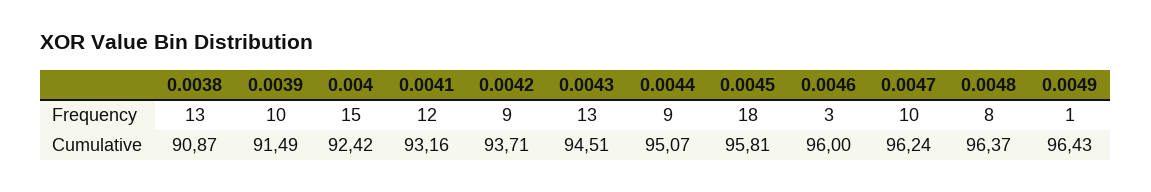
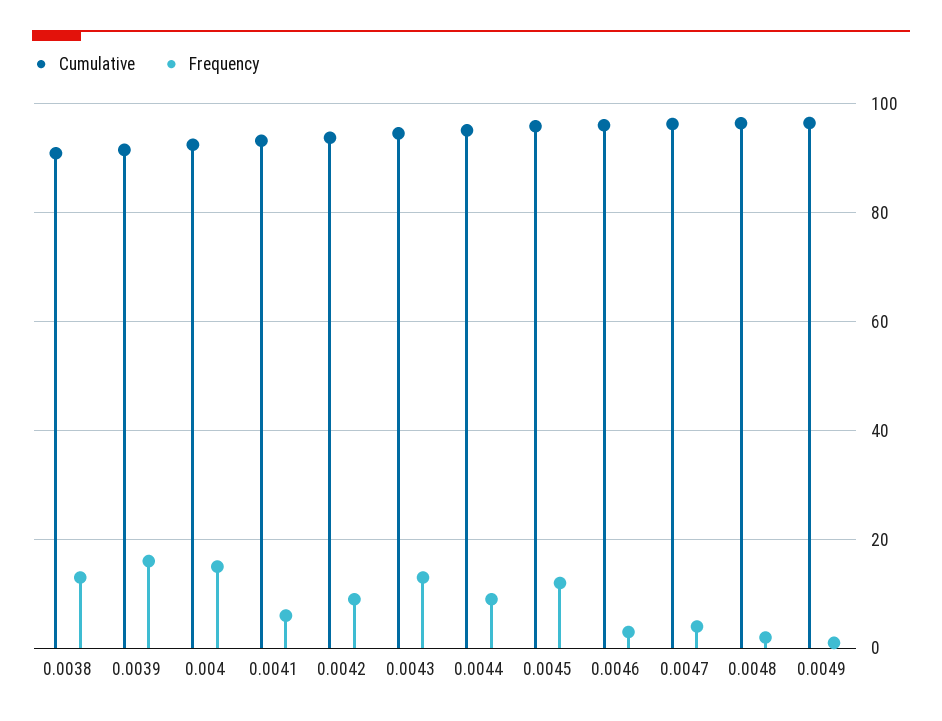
  {
    "Frequency": {
      "0.0038": 13,
-     "0.0039": 10,
+     "0.0039": 16,
      "0.004": 15,
-     "0.0041": 12,
+     "0.0041": 6,
      "0.0042": 9,
      "0.0043": 13,
      "0.0044": 9,
-     "0.0045": 18,
+     "0.0045": 12,
      "0.0046": 3,
-     "0.0047": 10,
+     "0.0047": 4,
-     "0.0048": 8,
+     "0.0048": 2,
      "0.0049": 1
    },
    "Cumulative": {
      "0.0038": 90.87,
      "0.0039": 91.49,
      "0.004": 92.42,
      "0.0041": 93.16,
      "0.0042": 93.71,
      "0.0043": 94.51,
      "0.0044": 95.07,
      "0.0045": 95.81,
      "0.0046": 96,
      "0.0047": 96.24,
      "0.0048": 96.37,
      "0.0049": 96.43
    }
  }

